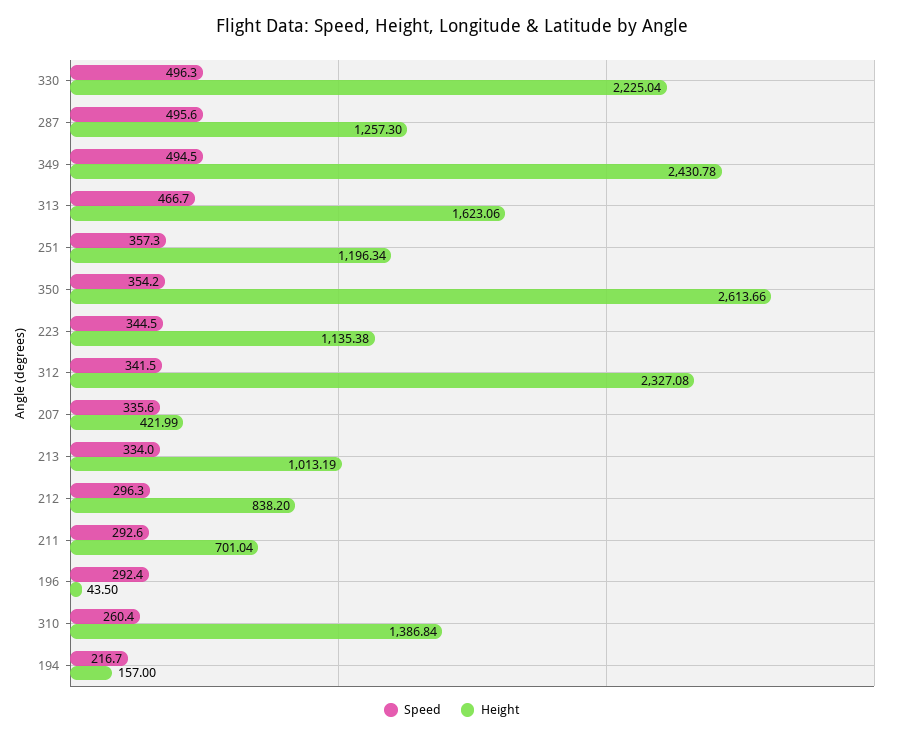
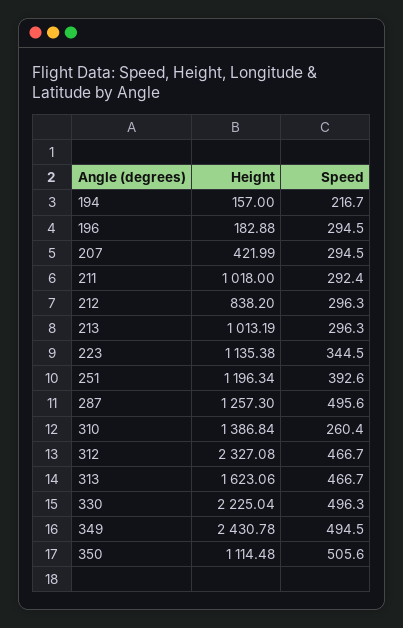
  {
    "Speed": {
      "330": 496.3,
      "287": 495.6,
      "349": 494.5,
      "313": 466.7,
-     "251": 357.3,
+     "251": 392.6,
-     "350": 354.2,
+     "350": 505.6,
      "223": 344.5,
-     "312": 341.5,
+     "312": 466.7,
-     "207": 335.6,
+     "207": 294.5,
-     "213": 334,
+     "213": 296.3,
      "212": 296.3,
-     "211": 292.6,
+     "211": 292.4,
-     "196": 292.4,
+     "196": 294.5,
      "310": 260.4,
      "194": 216.7
    },
    "Height": {
      "330": 2225.04,
      "287": 1257.3,
      "349": 2430.78,
      "313": 1623.06,
      "251": 1196.34,
-     "350": 2613.66,
+     "350": 1114.48,
      "223": 1135.38,
      "312": 2327.08,
      "207": 421.99,
      "213": 1013.19,
      "212": 838.2,
-     "211": 701.04,
+     "211": 1018,
-     "196": 43.5,
+     "196": 182.88,
      "310": 1386.84,
      "194": 157
    }
  }

